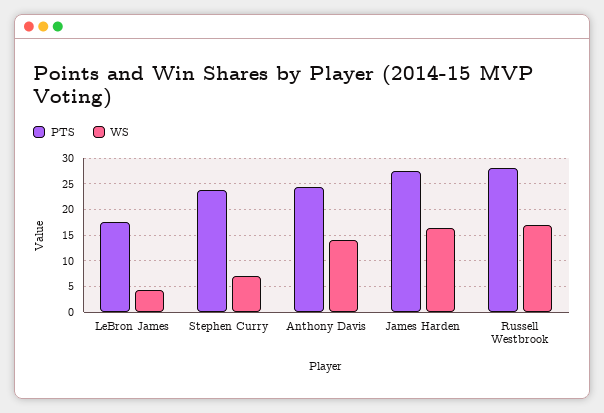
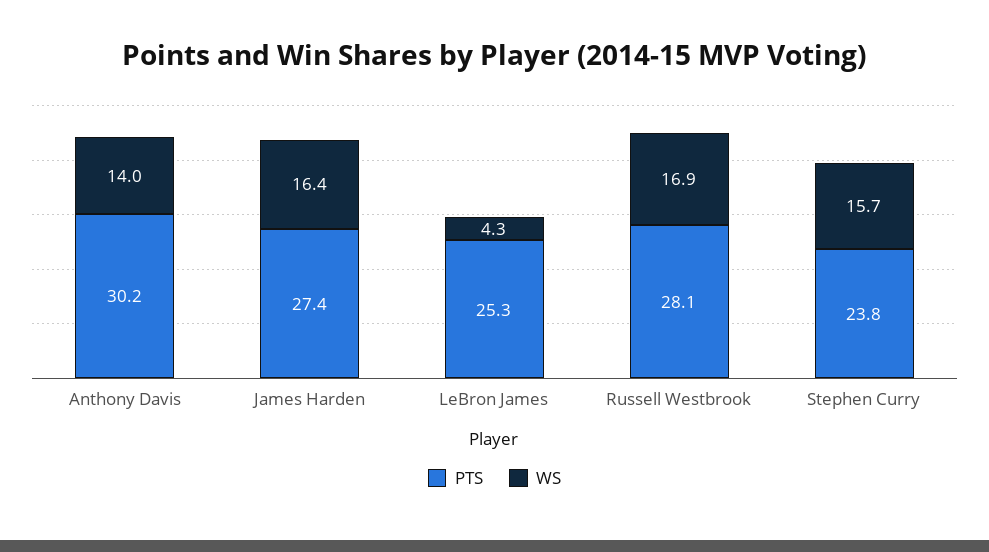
  {
    "PTS": {
-     "LeBron James": 17.5,
+     "LeBron James": 25.3,
      "Stephen Curry": 23.8,
-     "Anthony Davis": 25,
+     "Anthony Davis": 30.2,
      "James Harden": 27.4,
      "Russell Westbrook": 28.1
    },
    "WS": {
      "LeBron James": 4.3,
-     "Stephen Curry": 7.5,
+     "Stephen Curry": 15.7,
      "Anthony Davis": 14,
      "James Harden": 16.4,
      "Russell Westbrook": 16.9
    }
  }

